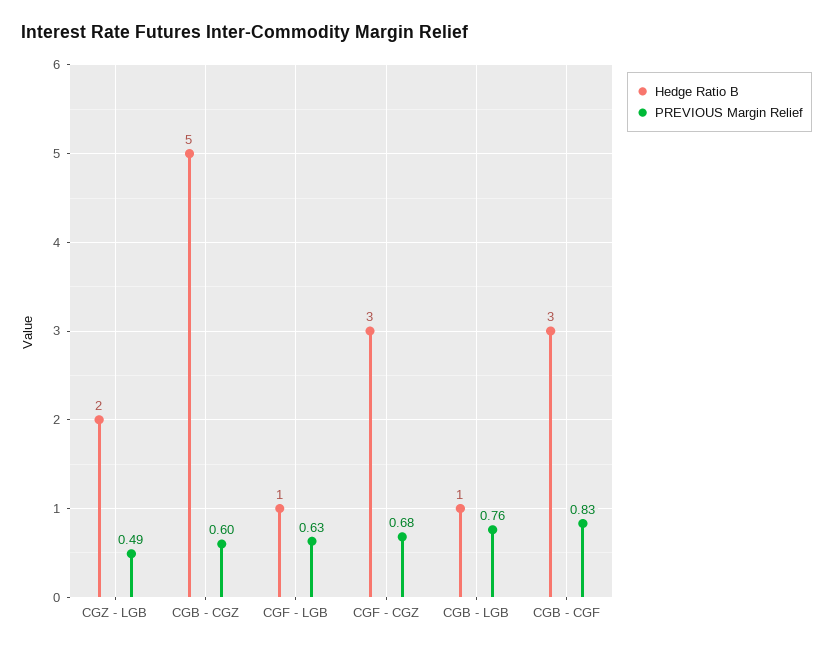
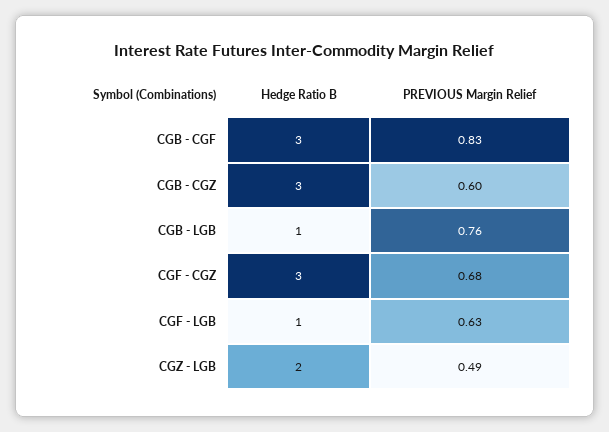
  {
    "Hedge Ratio B": {
      "CGZ - LGB": 2,
-     "CGB - CGZ": 5,
+     "CGB - CGZ": 3,
      "CGF - LGB": 1,
      "CGF - CGZ": 3,
      "CGB - LGB": 1,
      "CGB - CGF": 3
    },
    "PREVIOUS Margin Relief": {
      "CGZ - LGB": 0.49,
      "CGB - CGZ": 0.6,
      "CGF - LGB": 0.63,
      "CGF - CGZ": 0.68,
      "CGB - LGB": 0.76,
      "CGB - CGF": 0.83
    }
  }

